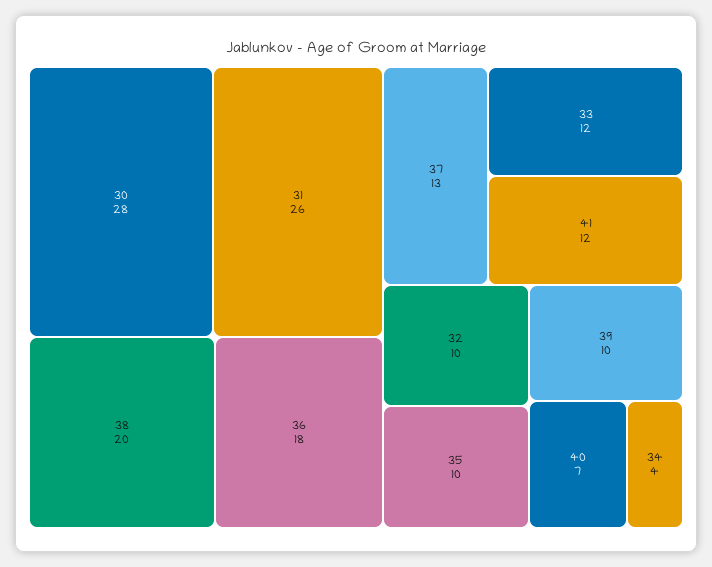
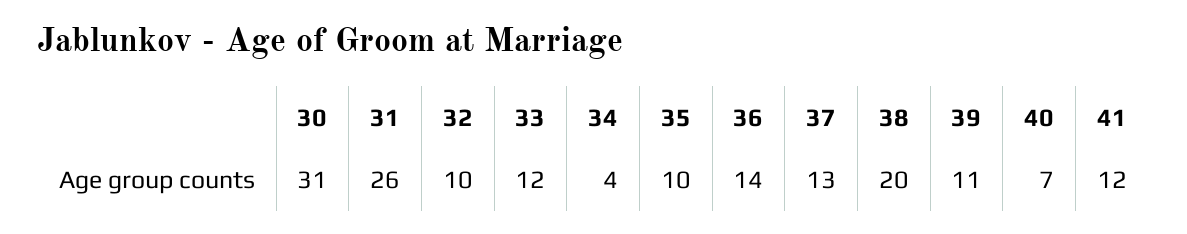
  {
-   "30": 28,
+   "30": 31,
    "31": 26,
    "38": 20,
-   "36": 18,
+   "36": 14,
    "37": 13,
    "33": 12,
    "41": 12,
    "32": 10,
    "35": 10,
-   "39": 10,
+   "39": 11,
    "40": 7,
    "34": 4
  }

